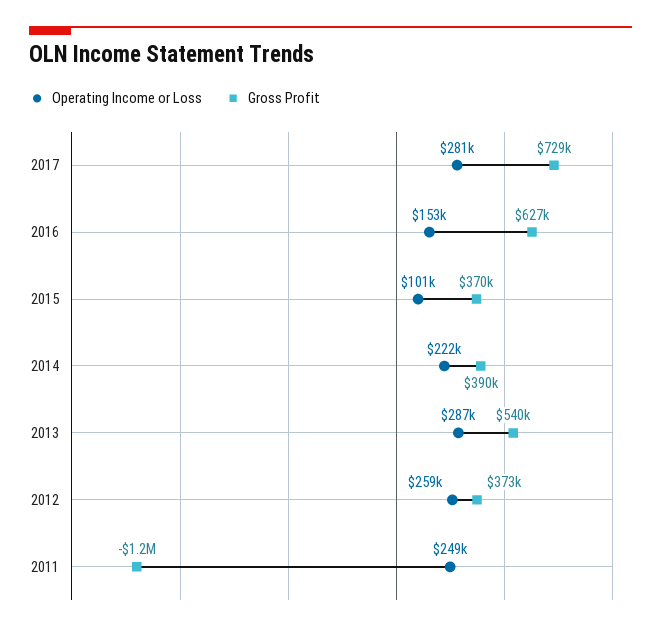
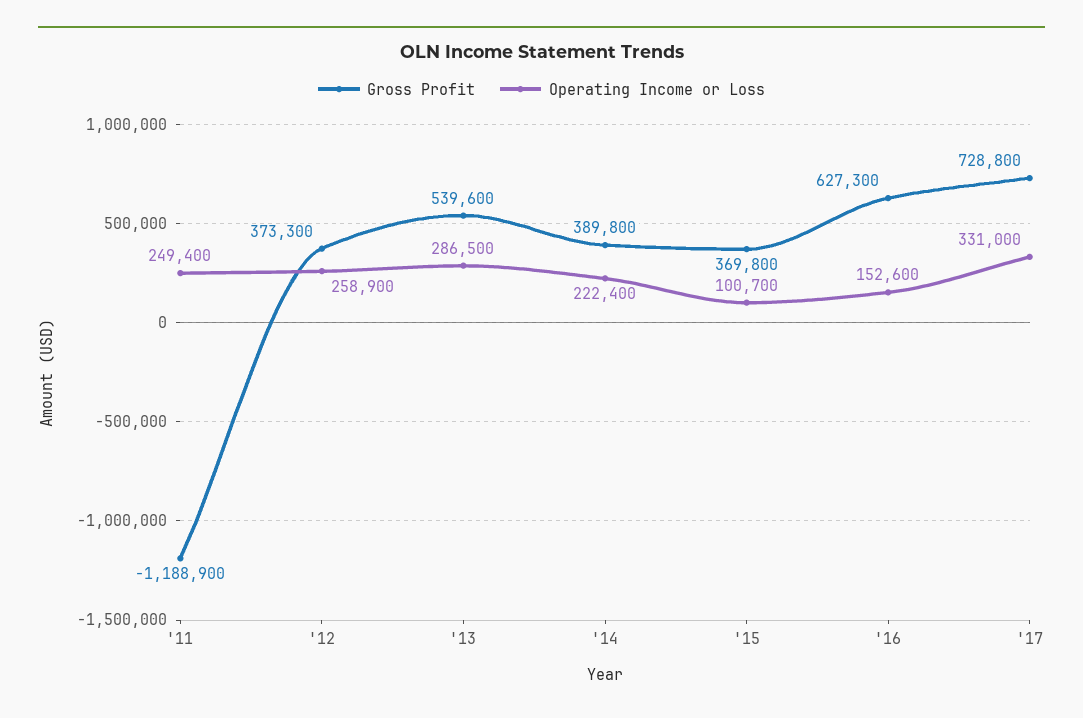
  {
    "Operating Income or Loss": {
-     "2017": 281000,
+     "2017": 331000,
      "2016": 152600,
      "2015": 100700,
      "2014": 222400,
      "2013": 286500,
      "2012": 258900,
      "2011": 249400
    },
    "Gross Profit": {
      "2017": 728800,
      "2016": 627300,
      "2015": 369800,
      "2014": 389800,
      "2013": 539600,
      "2012": 373300,
      "2011": -1188900
    }
  }

